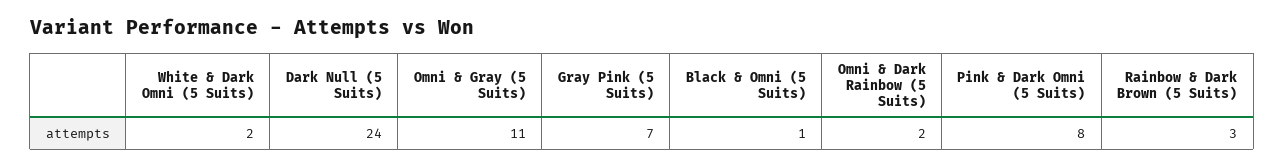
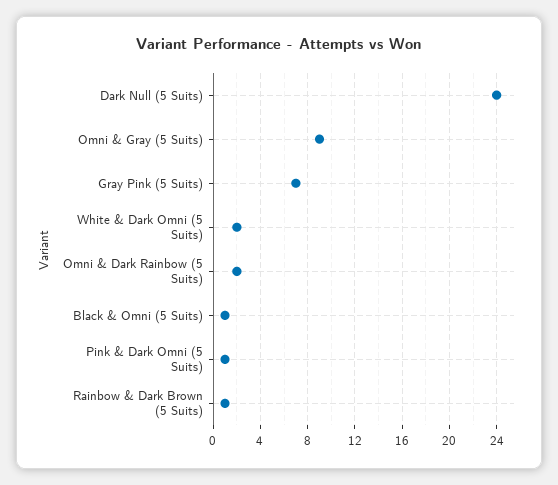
  {
    "White & Dark Omni (5 Suits)": 2,
    "Dark Null (5 Suits)": 24,
-   "Omni & Gray (5 Suits)": 11,
+   "Omni & Gray (5 Suits)": 9,
    "Gray Pink (5 Suits)": 7,
    "Black & Omni (5 Suits)": 1,
    "Omni & Dark Rainbow (5 Suits)": 2,
-   "Pink & Dark Omni (5 Suits)": 8,
+   "Pink & Dark Omni (5 Suits)": 1,
-   "Rainbow & Dark Brown (5 Suits)": 3
+   "Rainbow & Dark Brown (5 Suits)": 1
  }

